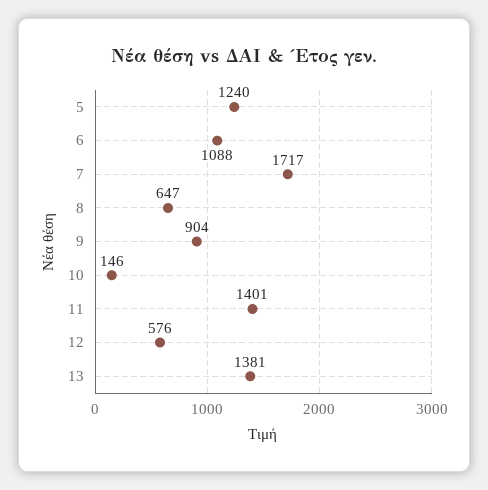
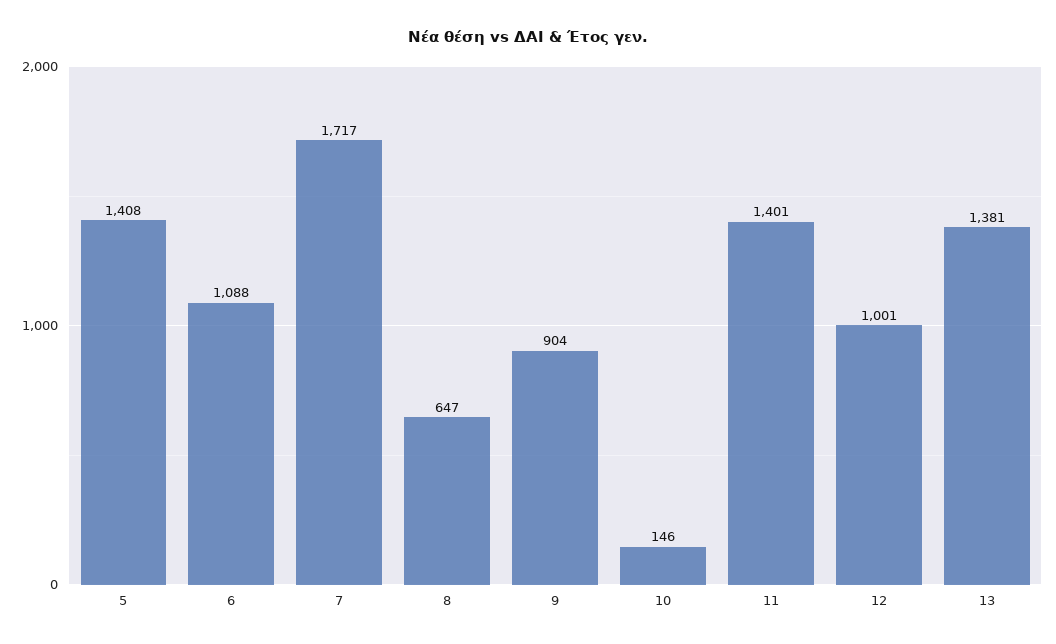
  {
-   "5": 1240,
+   "5": 1408,
    "6": 1088,
    "7": 1717,
    "8": 647,
    "9": 904,
    "10": 146,
    "11": 1401,
-   "12": 576,
+   "12": 1001,
    "13": 1381
  }

